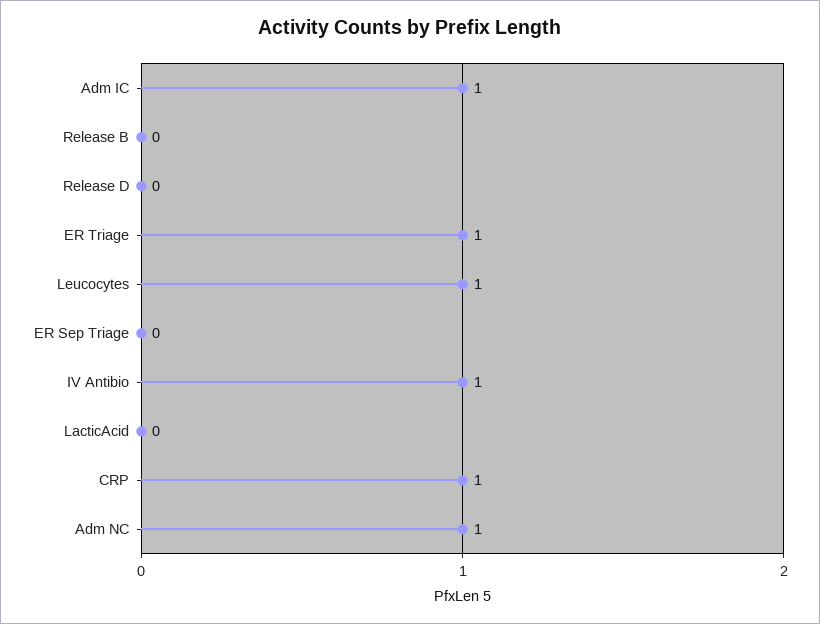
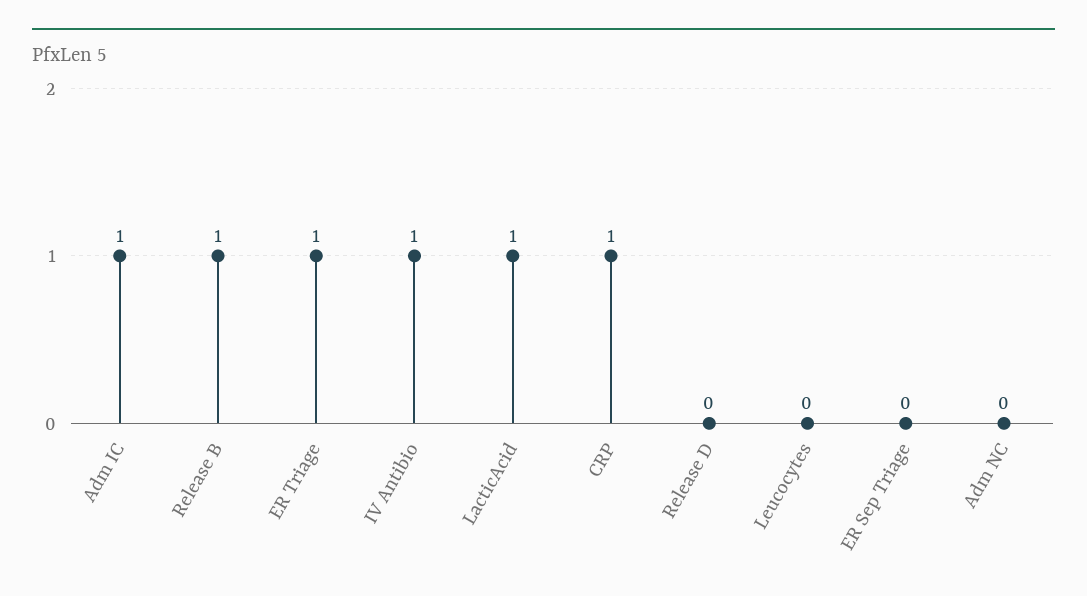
  {
    "Adm IC": 1,
-   "Release B": 0,
+   "Release B": 1,
    "Release D": 0,
    "ER Triage": 1,
-   "Leucocytes": 1,
+   "Leucocytes": 0,
    "ER Sep Triage": 0,
    "IV Antibio": 1,
-   "LacticAcid": 0,
+   "LacticAcid": 1,
    "CRP": 1,
-   "Adm NC": 1
+   "Adm NC": 0
  }

